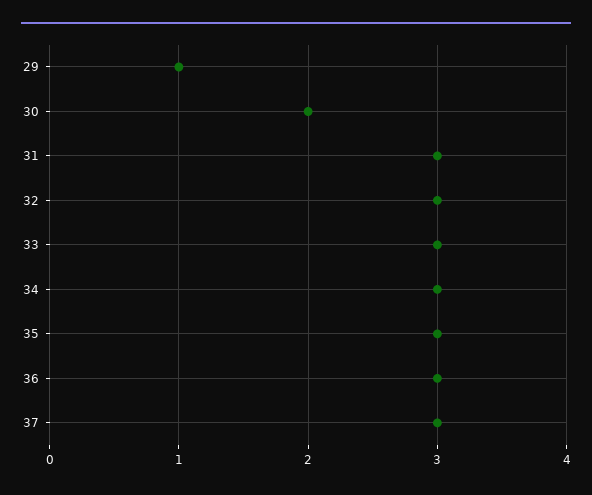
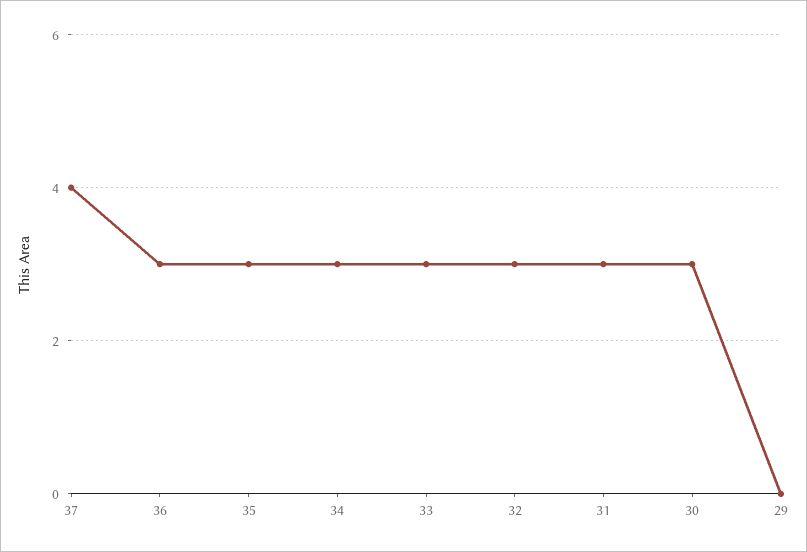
  {
-   "29": 1,
+   "29": 0,
-   "30": 2,
+   "30": 3,
    "31": 3,
    "32": 3,
    "33": 3,
    "34": 3,
    "35": 3,
    "36": 3,
-   "37": 3
+   "37": 4
  }

